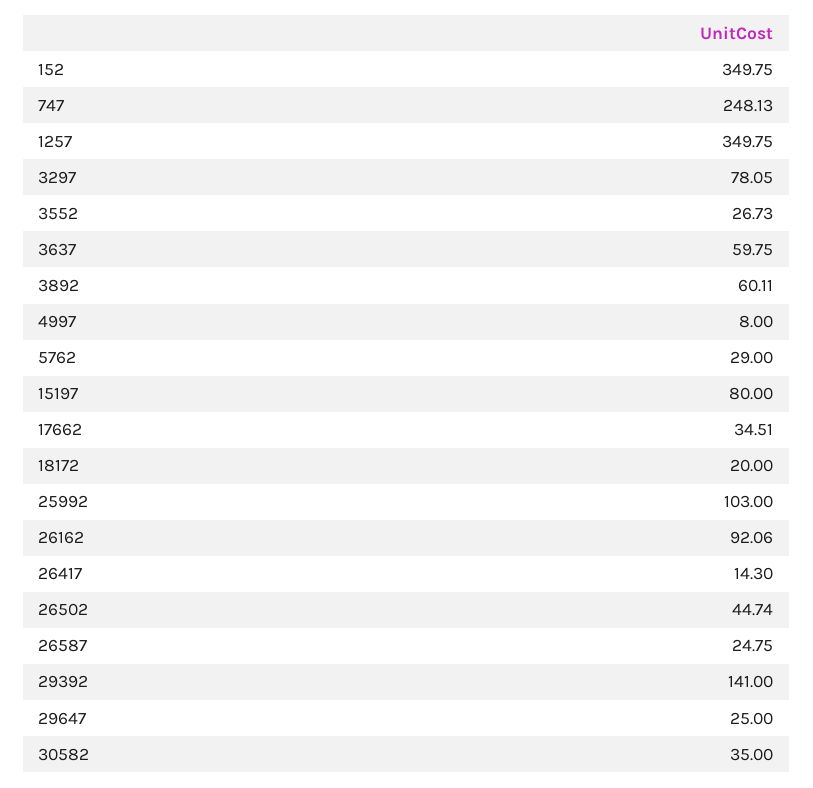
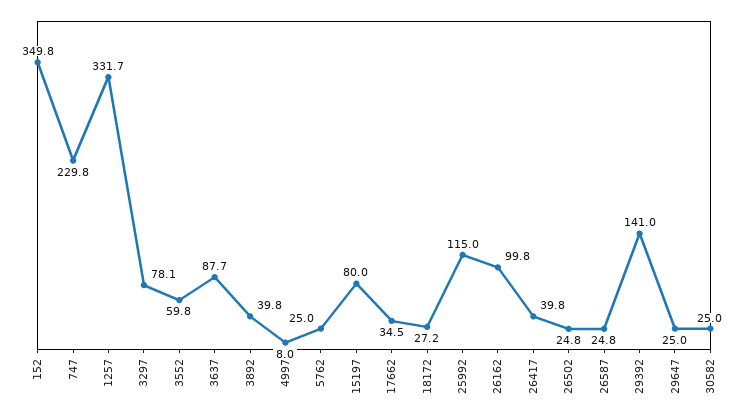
  {
    "152": 349.75,
-   "747": 248.13,
+   "747": 229.8,
-   "1257": 349.75,
+   "1257": 331.7,
    "3297": 78.05,
-   "3552": 26.73,
+   "3552": 59.8,
-   "3637": 59.75,
+   "3637": 87.7,
-   "3892": 60.11,
+   "3892": 39.8,
    "4997": 8,
-   "5762": 29,
+   "5762": 25,
    "15197": 80,
    "17662": 34.51,
-   "18172": 20,
+   "18172": 27.2,
-   "25992": 103,
+   "25992": 115,
-   "26162": 92.06,
+   "26162": 99.8,
-   "26417": 14.3,
+   "26417": 39.8,
-   "26502": 44.74,
+   "26502": 24.8,
    "26587": 24.75,
    "29392": 141,
    "29647": 25,
-   "30582": 35
+   "30582": 25
  }

